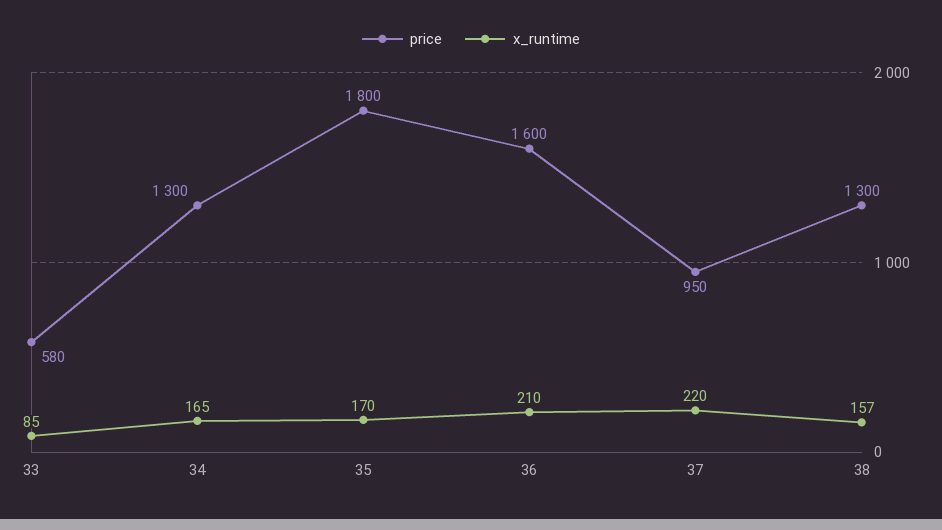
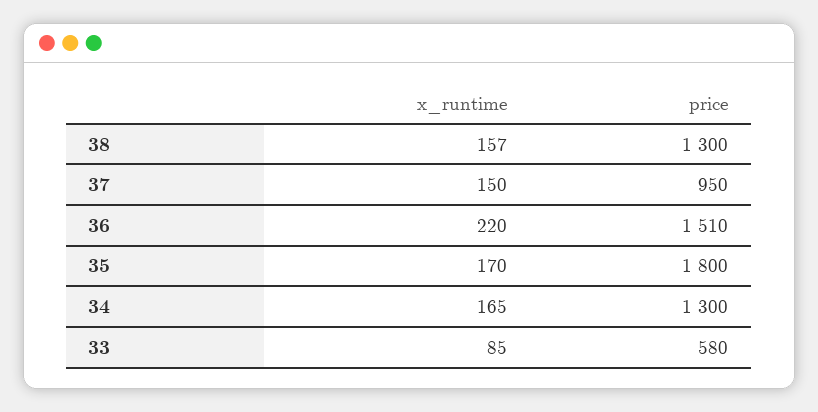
  {
    "price": {
      "33": 580,
      "34": 1300,
      "35": 1800,
-     "36": 1600,
+     "36": 1510,
      "37": 950,
      "38": 1300
    },
    "x_runtime": {
      "33": 85,
      "34": 165,
      "35": 170,
-     "36": 210,
+     "36": 220,
-     "37": 220,
+     "37": 150,
      "38": 157
    }
  }

